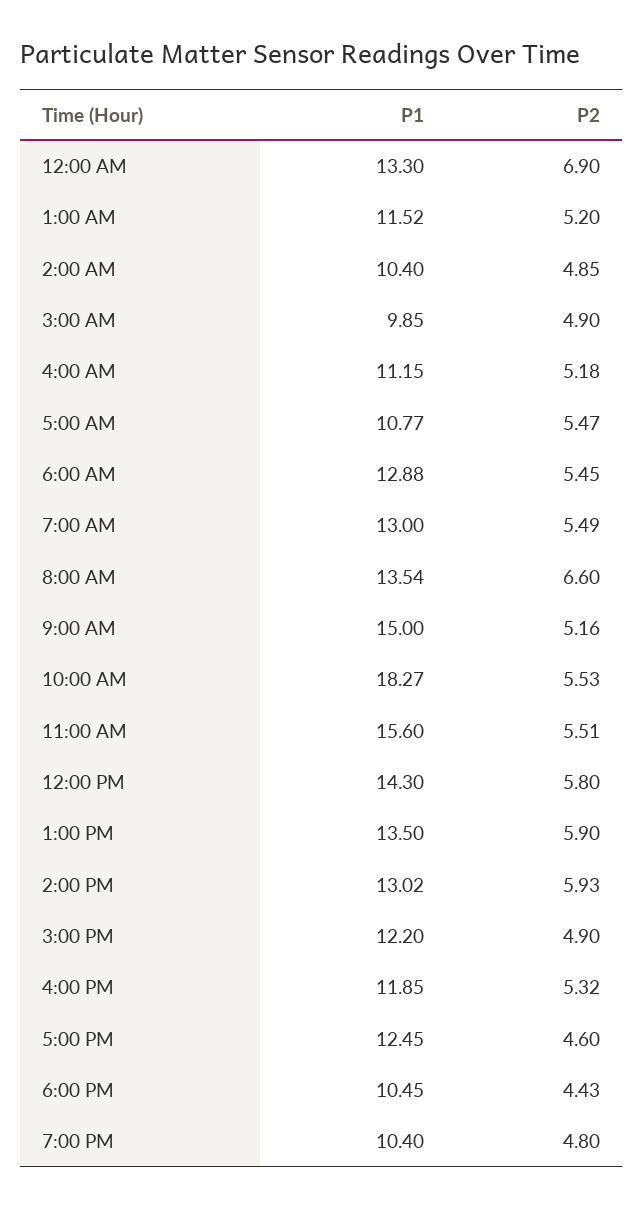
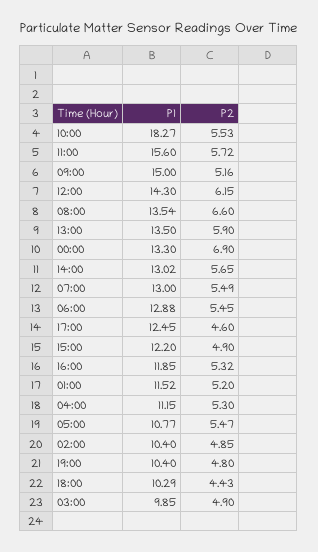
  {
    "P1": {
      "12:00 AM": 13.3,
      "1:00 AM": 11.52,
      "2:00 AM": 10.4,
      "3:00 AM": 9.85,
      "4:00 AM": 11.15,
      "5:00 AM": 10.77,
      "6:00 AM": 12.88,
      "7:00 AM": 13,
      "8:00 AM": 13.54,
      "9:00 AM": 15,
      "10:00 AM": 18.27,
      "11:00 AM": 15.6,
      "12:00 PM": 14.3,
      "1:00 PM": 13.5,
      "2:00 PM": 13.02,
      "3:00 PM": 12.2,
      "4:00 PM": 11.85,
      "5:00 PM": 12.45,
-     "6:00 PM": 10.45,
+     "6:00 PM": 10.29,
      "7:00 PM": 10.4
    },
    "P2": {
      "12:00 AM": 6.9,
      "1:00 AM": 5.2,
      "2:00 AM": 4.85,
      "3:00 AM": 4.9,
-     "4:00 AM": 5.18,
+     "4:00 AM": 5.3,
      "5:00 AM": 5.47,
      "6:00 AM": 5.45,
      "7:00 AM": 5.49,
      "8:00 AM": 6.6,
      "9:00 AM": 5.16,
      "10:00 AM": 5.53,
-     "11:00 AM": 5.51,
+     "11:00 AM": 5.72,
-     "12:00 PM": 5.8,
+     "12:00 PM": 6.15,
      "1:00 PM": 5.9,
-     "2:00 PM": 5.93,
+     "2:00 PM": 5.65,
      "3:00 PM": 4.9,
      "4:00 PM": 5.32,
      "5:00 PM": 4.6,
      "6:00 PM": 4.43,
      "7:00 PM": 4.8
    }
  }

